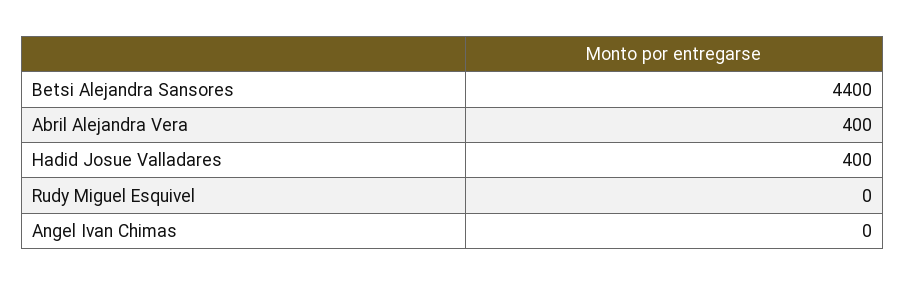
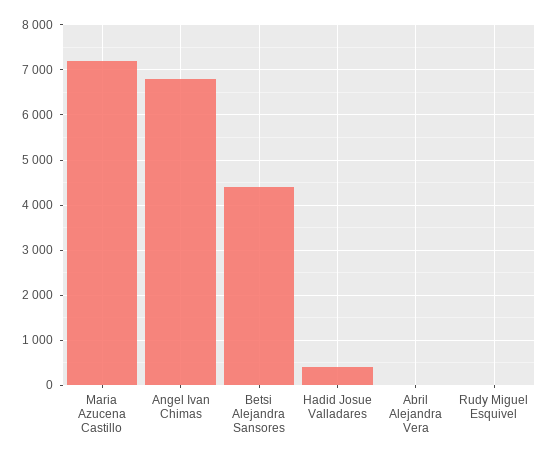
  {
    "Betsi Alejandra Sansores": 4400,
-   "Abril Alejandra Vera": 400,
+   "Abril Alejandra Vera": 0,
    "Hadid Josue Valladares": 400,
    "Rudy Miguel Esquivel": 0,
-   "Angel Ivan Chimas": 0
+   "Angel Ivan Chimas": 6800,
+   "Maria Azucena Castillo": 7200
  }

